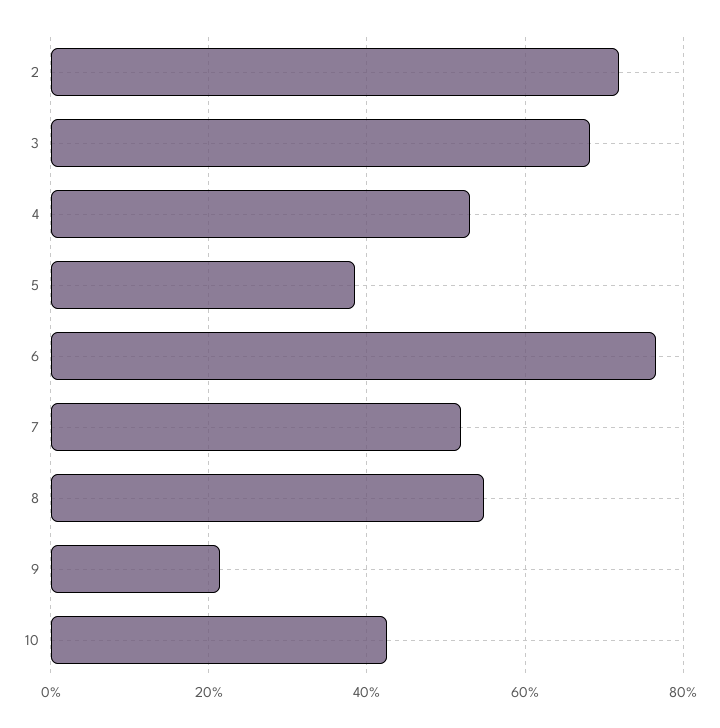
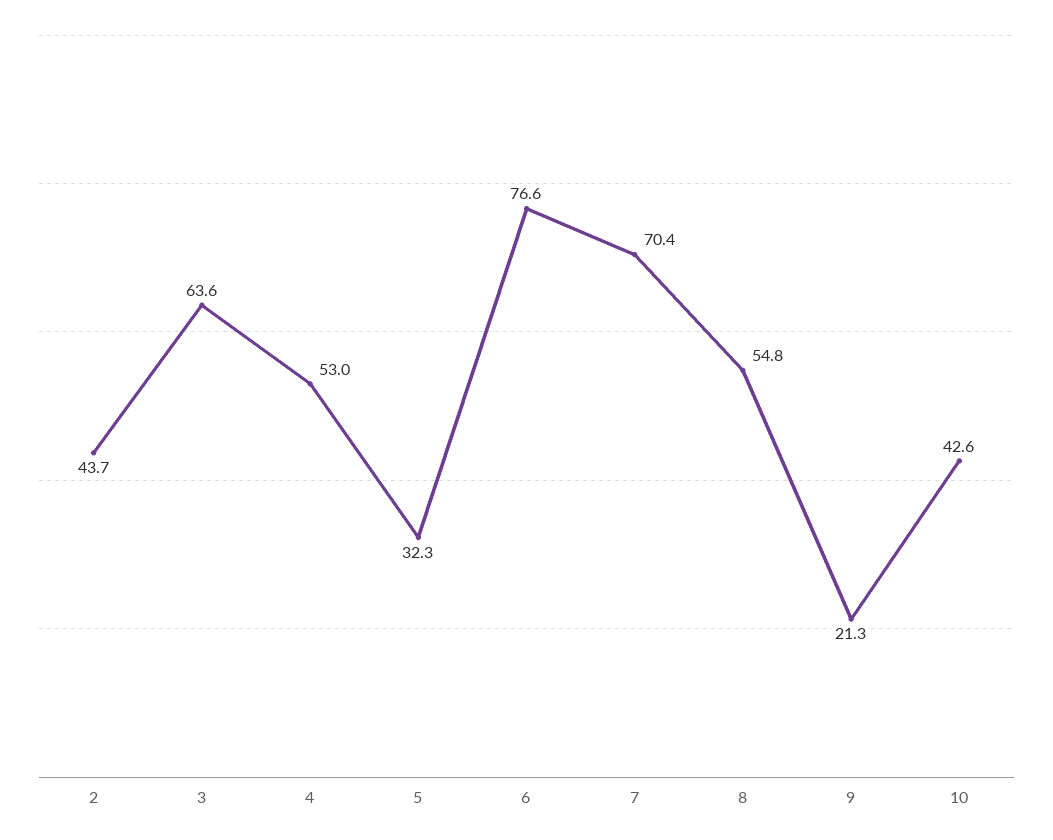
  {
-   "2": 72,
+   "2": 43.7,
-   "3": 68,
+   "3": 63.6,
    "4": 53,
-   "5": 38,
+   "5": 32.3,
    "6": 76.6,
-   "7": 52,
+   "7": 70.4,
    "8": 54.8,
    "9": 21.3,
    "10": 42.6
  }

